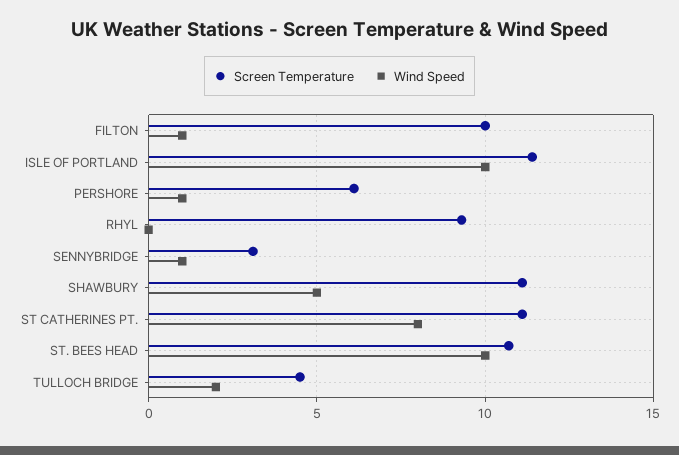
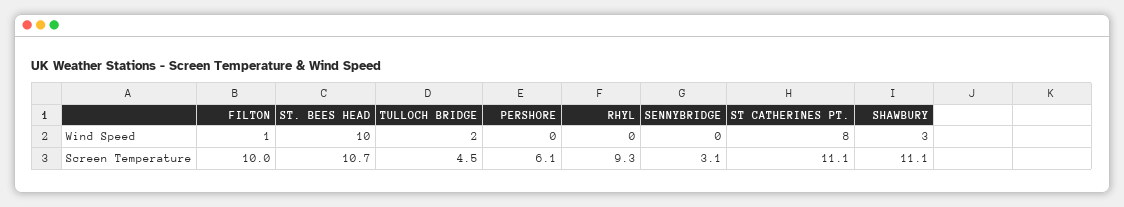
  {
    "Screen Temperature": {
      "FILTON": 10,
-     "ISLE OF PORTLAND": 11.5,
      "PERSHORE": 6.1,
      "RHYL": 9.3,
      "SENNYBRIDGE": 3.1,
      "SHAWBURY": 11.1,
      "ST CATHERINES PT.": 11.1,
      "ST. BEES HEAD": 10.7,
      "TULLOCH BRIDGE": 4.5
    },
    "Wind Speed": {
      "FILTON": 1,
-     "ISLE OF PORTLAND": 10,
-     "PERSHORE": 1,
+     "PERSHORE": 0,
      "RHYL": 0,
-     "SENNYBRIDGE": 1,
+     "SENNYBRIDGE": 0,
-     "SHAWBURY": 5,
+     "SHAWBURY": 3,
      "ST CATHERINES PT.": 8,
      "ST. BEES HEAD": 10,
      "TULLOCH BRIDGE": 2
    }
  }

